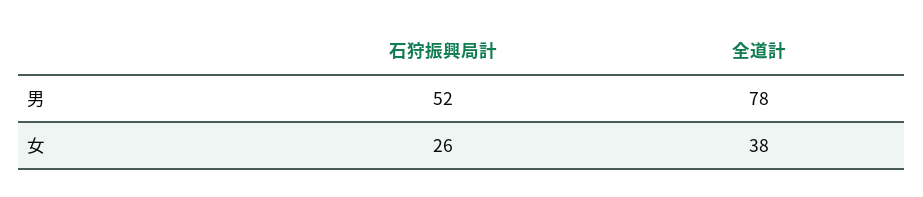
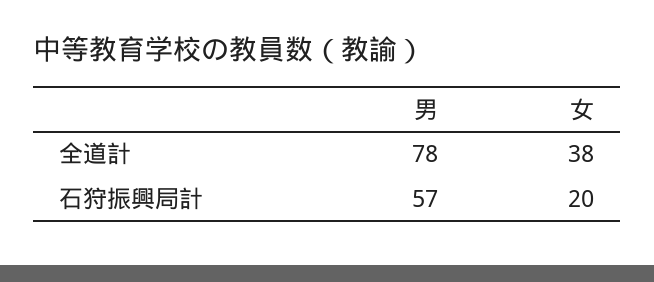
  {
    "石狩振興局計": {
-     "男": 52,
+     "男": 57,
-     "女": 26
+     "女": 20
    },
    "全道計": {
      "男": 78,
      "女": 38
    }
  }

